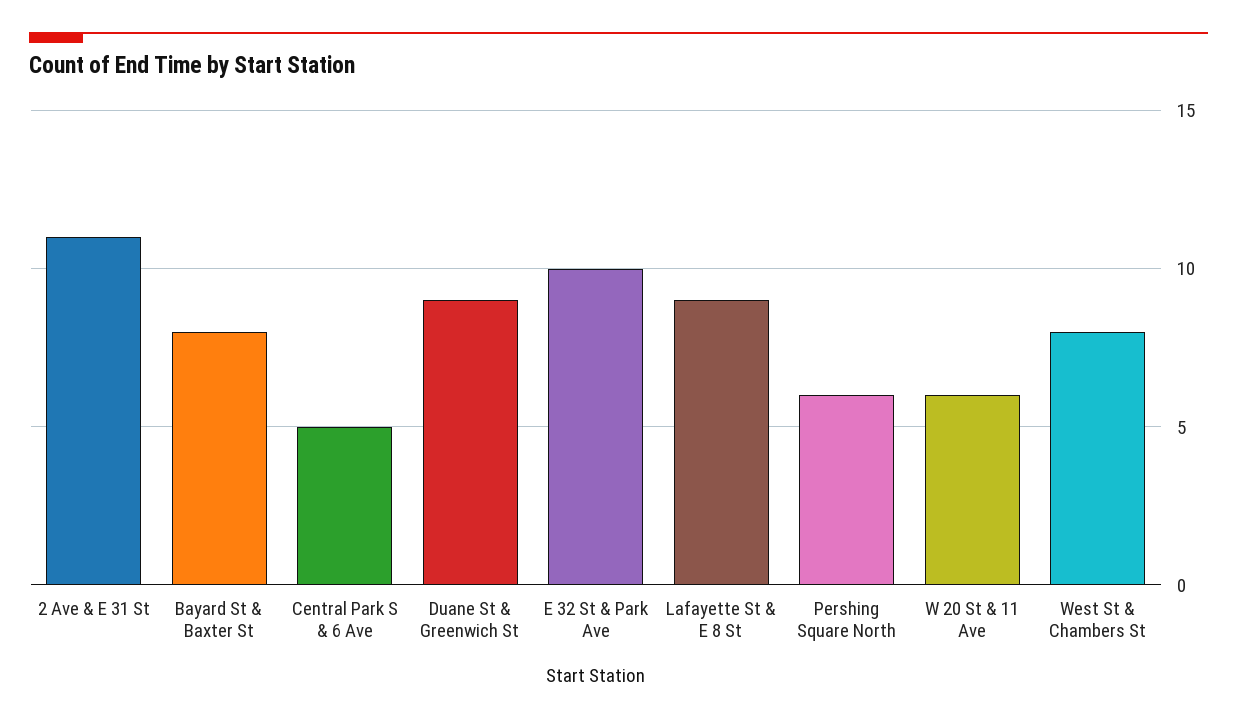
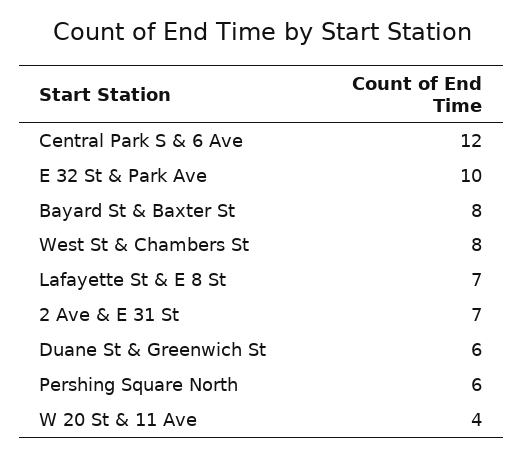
  {
-   "2 Ave & E 31 St": 11,
+   "2 Ave & E 31 St": 7,
    "Bayard St & Baxter St": 8,
-   "Central Park S & 6 Ave": 5,
+   "Central Park S & 6 Ave": 12,
-   "Duane St & Greenwich St": 9,
+   "Duane St & Greenwich St": 6,
    "E 32 St & Park Ave": 10,
-   "Lafayette St & E 8 St": 9,
+   "Lafayette St & E 8 St": 7,
    "Pershing Square North": 6,
-   "W 20 St & 11 Ave": 6,
+   "W 20 St & 11 Ave": 4,
    "West St & Chambers St": 8
  }

